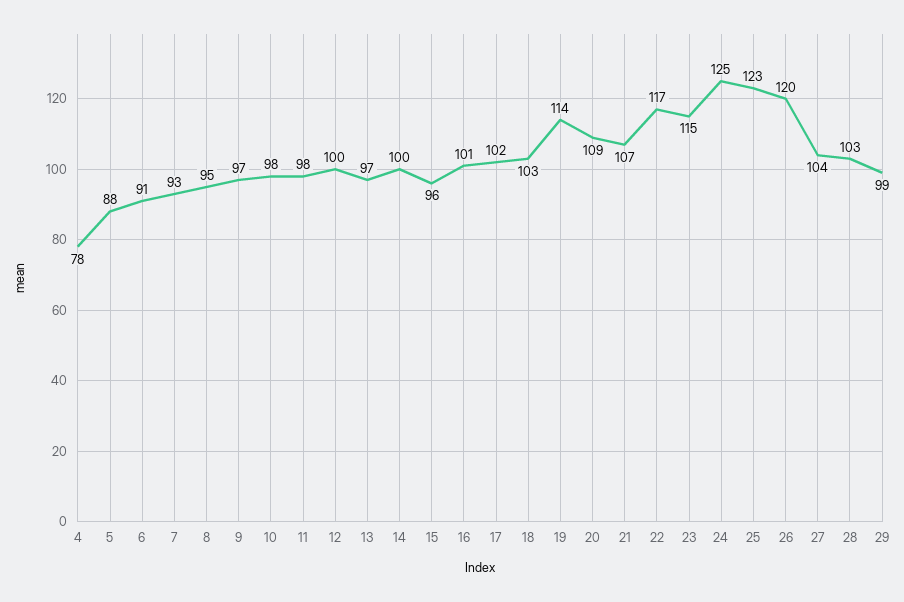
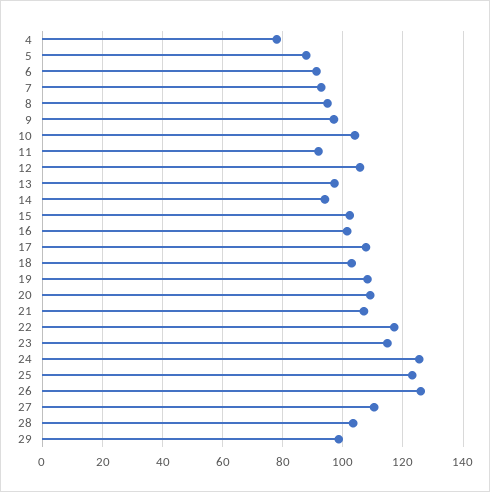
  {
    "4": 78,
    "5": 88,
    "6": 91,
    "7": 93,
    "8": 95,
    "9": 97,
-   "10": 98,
+   "10": 104,
-   "11": 98,
+   "11": 92,
-   "12": 100,
+   "12": 106,
    "13": 97,
-   "14": 100,
+   "14": 94,
-   "15": 96,
+   "15": 102,
    "16": 101,
-   "17": 102,
+   "17": 108,
    "18": 103,
-   "19": 114,
+   "19": 108,
    "20": 109,
    "21": 107,
    "22": 117,
    "23": 115,
    "24": 125,
    "25": 123,
-   "26": 120,
+   "26": 126,
-   "27": 104,
+   "27": 110,
    "28": 103,
    "29": 99
  }

